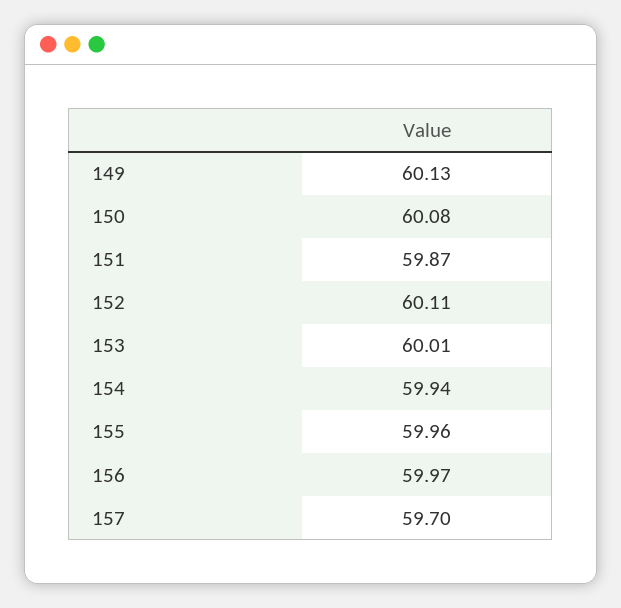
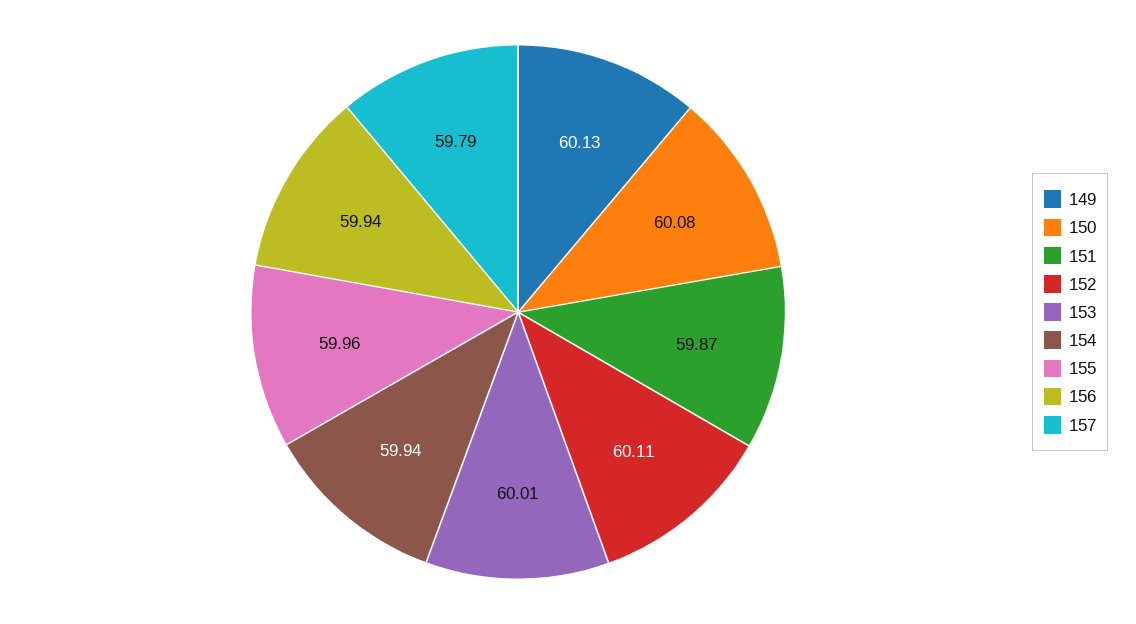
  {
    "149": 60.13,
    "150": 60.08,
    "151": 59.87,
    "152": 60.11,
    "153": 60.01,
    "154": 59.94,
    "155": 59.96,
-   "156": 59.97,
+   "156": 59.94,
-   "157": 59.7
+   "157": 59.79
  }

